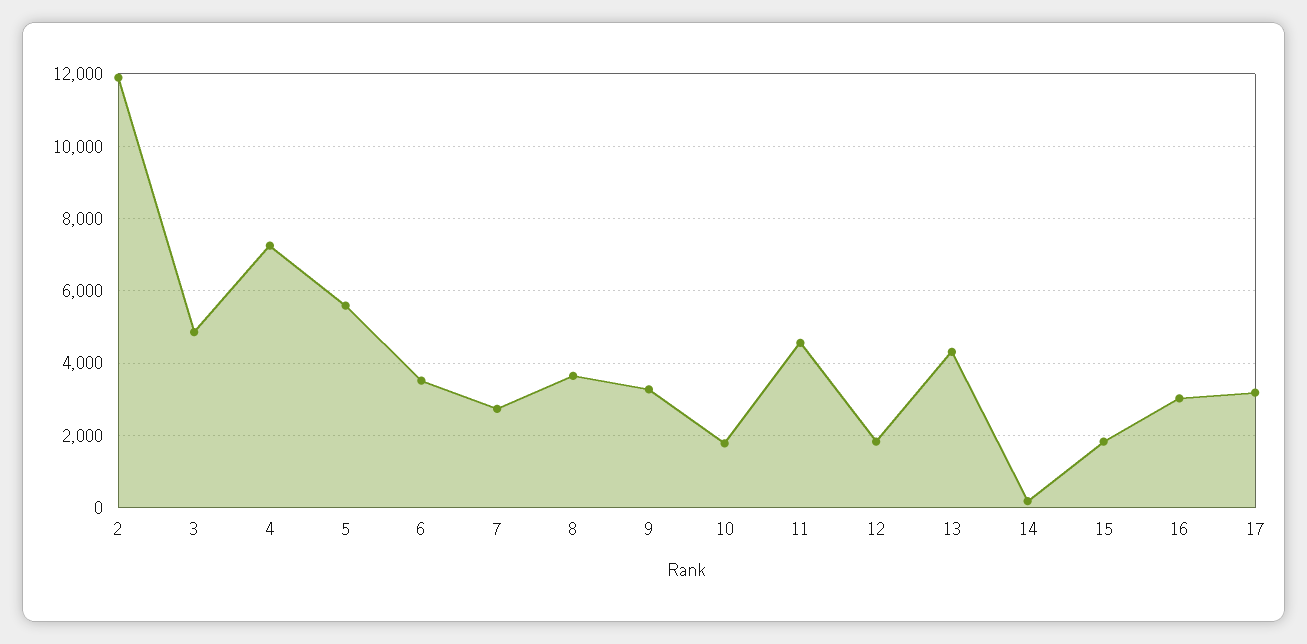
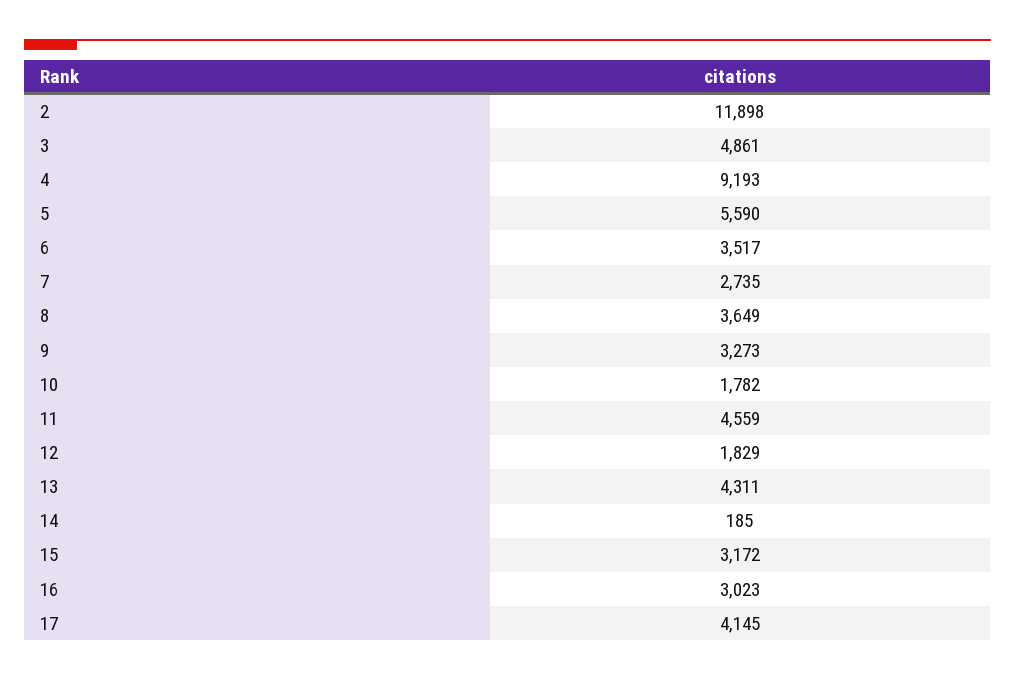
  {
    "2": 11898,
    "3": 4861,
-   "4": 7200,
+   "4": 9193,
    "5": 5590,
    "6": 3517,
    "7": 2735,
    "8": 3649,
    "9": 3273,
    "10": 1782,
    "11": 4559,
    "12": 1829,
    "13": 4311,
    "14": 185,
-   "15": 1800,
+   "15": 3172,
    "16": 3023,
-   "17": 3200
+   "17": 4145
  }

